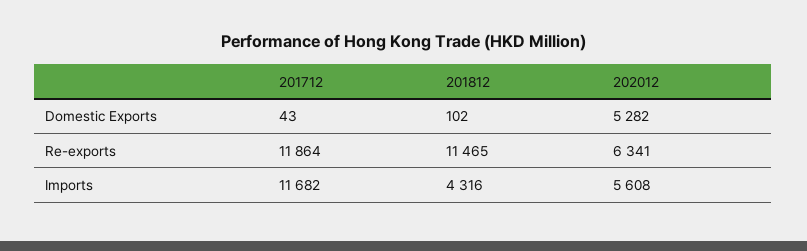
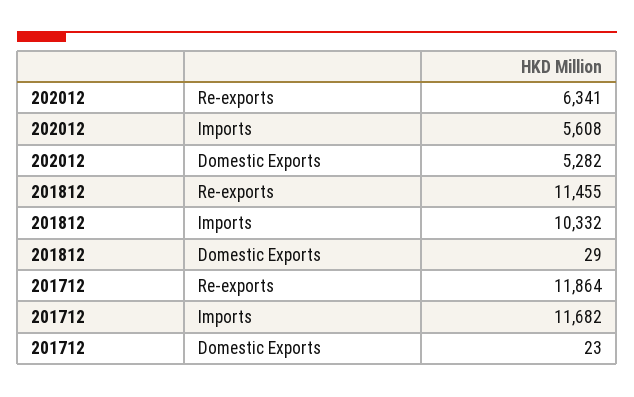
  {
    "201712": {
-     "Domestic Exports": 43,
+     "Domestic Exports": 23,
      "Re-exports": 11864,
      "Imports": 11682
    },
    "201812": {
-     "Domestic Exports": 102,
+     "Domestic Exports": 29,
-     "Re-exports": 11465,
+     "Re-exports": 11455,
-     "Imports": 4316
+     "Imports": 10332
    },
    "202012": {
      "Domestic Exports": 5282,
      "Re-exports": 6341,
      "Imports": 5608
    }
  }

